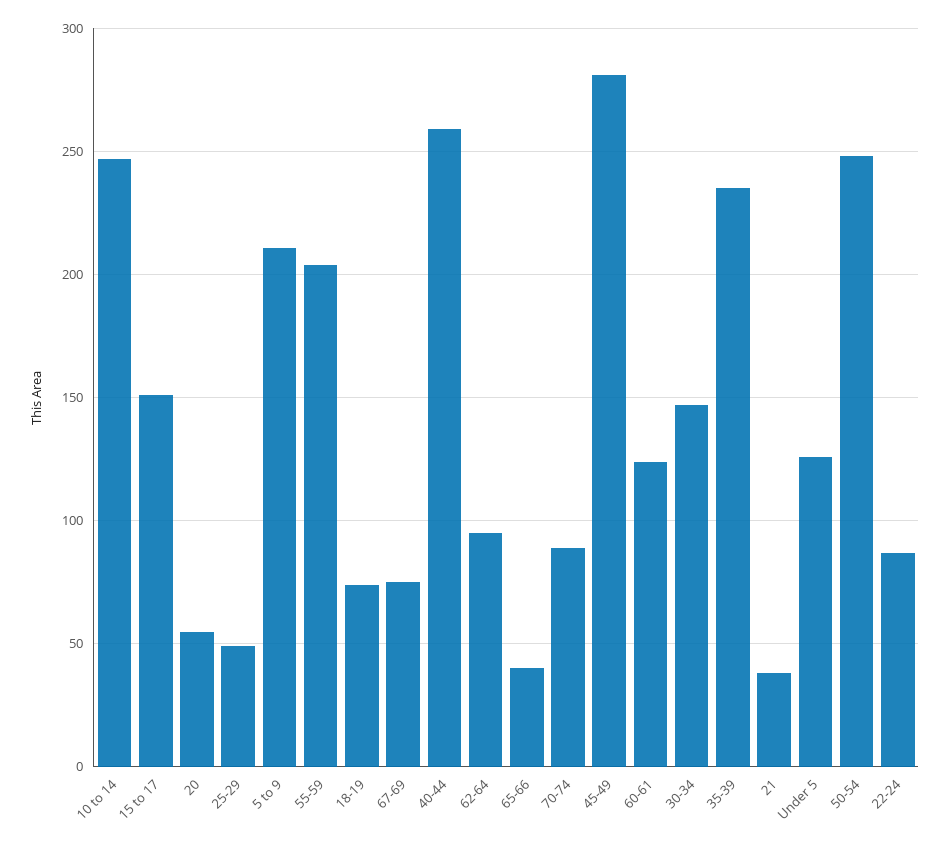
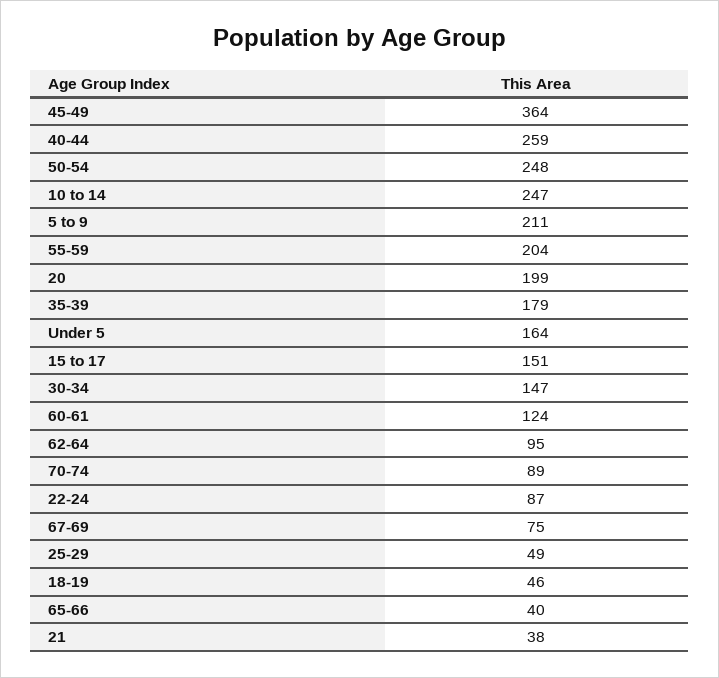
  {
    "10 to 14": 247,
    "15 to 17": 151,
-   "20": 55,
+   "20": 199,
    "25-29": 49,
    "5 to 9": 211,
    "55-59": 204,
-   "18-19": 75,
+   "18-19": 46,
    "67-69": 75,
    "40-44": 259,
    "62-64": 95,
    "65-66": 40,
    "70-74": 89,
-   "45-49": 280,
+   "45-49": 364,
    "60-61": 124,
    "30-34": 147,
-   "35-39": 235,
+   "35-39": 179,
    "21": 38,
-   "Under 5": 125,
+   "Under 5": 164,
    "50-54": 248,
    "22-24": 87
  }

